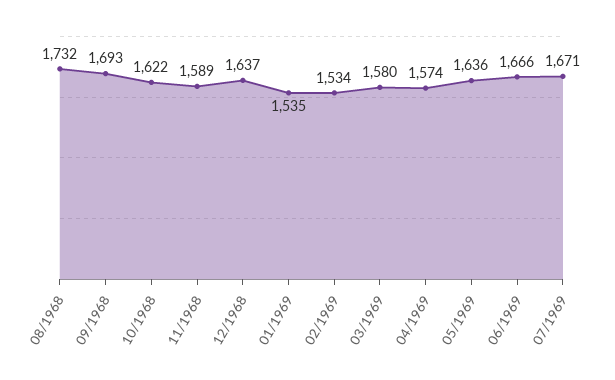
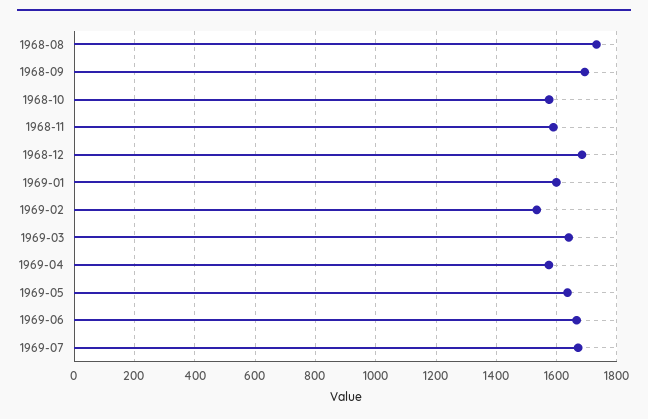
  {
    "08/1968": 1732,
    "09/1968": 1693,
-   "10/1968": 1622,
+   "10/1968": 1580,
    "11/1968": 1589,
-   "12/1968": 1637,
+   "12/1968": 1680,
-   "01/1969": 1535,
+   "01/1969": 1600,
    "02/1969": 1534,
-   "03/1969": 1580,
+   "03/1969": 1640,
    "04/1969": 1574,
    "05/1969": 1636,
    "06/1969": 1666,
    "07/1969": 1671
  }

